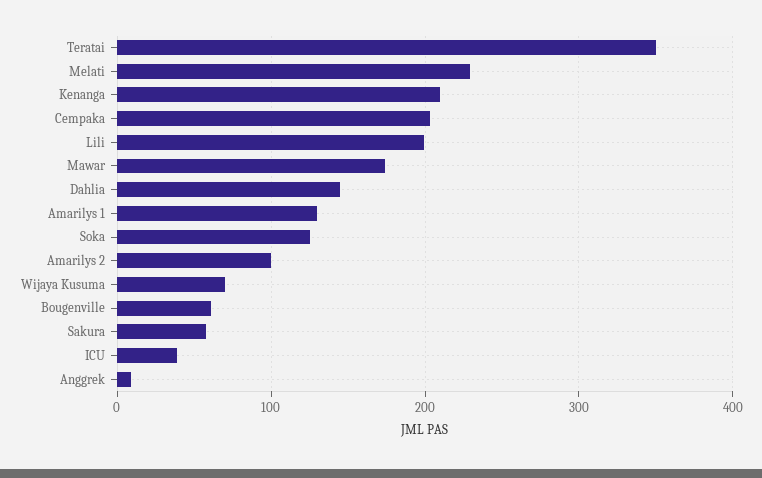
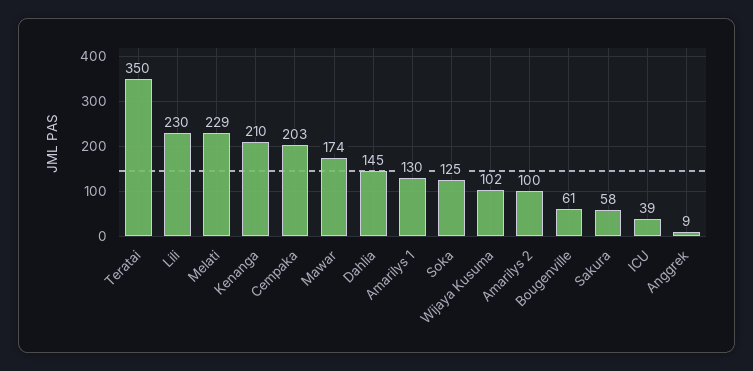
  {
    "Teratai": 350,
    "Melati": 229,
    "Kenanga": 210,
    "Cempaka": 203,
-   "Lili": 200,
+   "Lili": 230,
    "Mawar": 174,
    "Dahlia": 145,
    "Amarilys 1": 130,
    "Soka": 125,
    "Amarilys 2": 100,
-   "Wijaya Kusuma": 70,
+   "Wijaya Kusuma": 102,
    "Bougenville": 61,
    "Sakura": 58,
    "ICU": 39,
    "Anggrek": 9
  }

